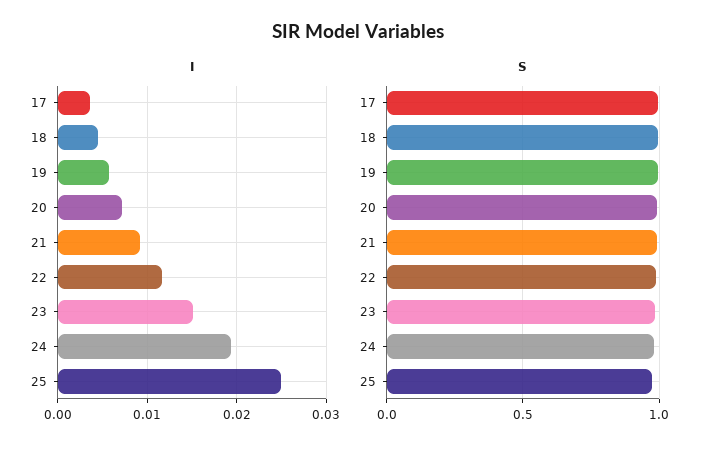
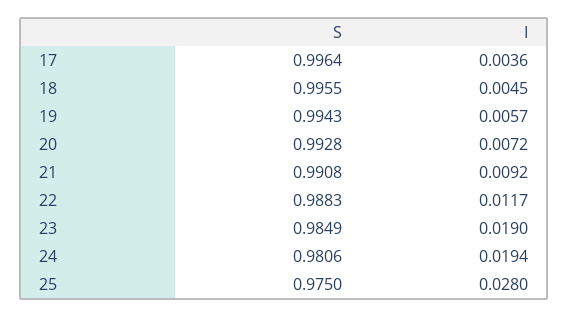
  {
    "I": {
      "17": 0.0036,
      "18": 0.0045,
      "19": 0.0057,
      "20": 0.0072,
      "21": 0.0092,
      "22": 0.0117,
-     "23": 0.015,
+     "23": 0.019,
      "24": 0.0194,
-     "25": 0.025
+     "25": 0.028
    },
    "S": {
      "17": 0.9964,
      "18": 0.9955,
      "19": 0.9943,
      "20": 0.9928,
      "21": 0.9908,
      "22": 0.9883,
      "23": 0.9849,
      "24": 0.9806,
      "25": 0.975
    }
  }

